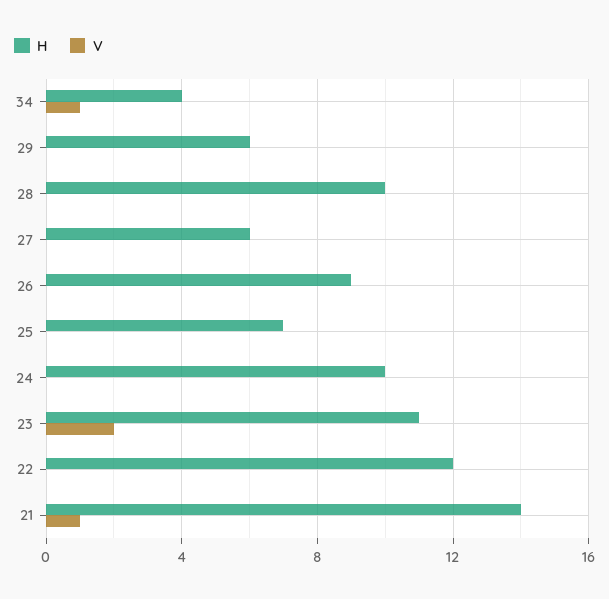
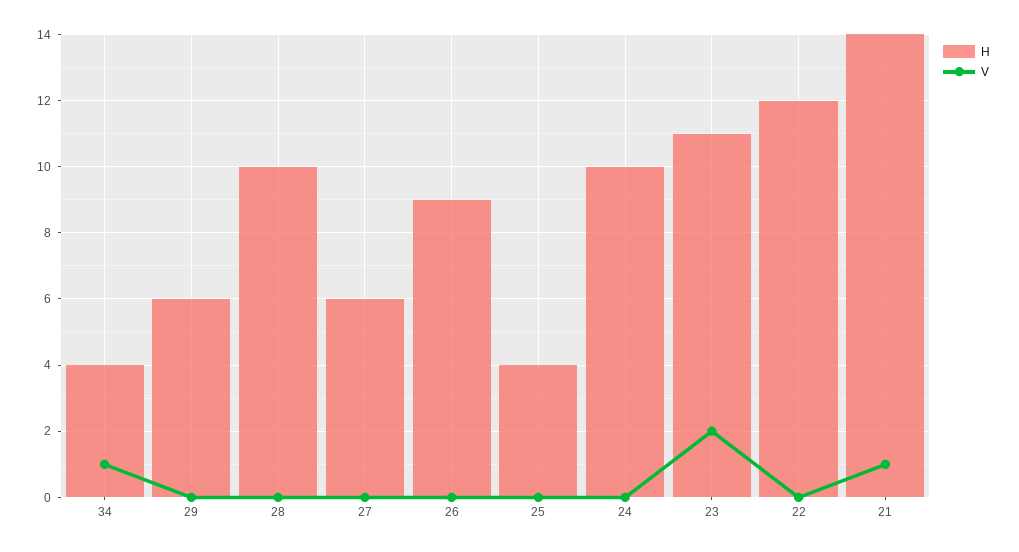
  {
    "H": {
      "34": 4,
      "29": 6,
      "28": 10,
      "27": 6,
      "26": 9,
-     "25": 7,
+     "25": 4,
      "24": 10,
      "23": 11,
      "22": 12,
      "21": 14
    },
    "V": {
      "34": 1,
      "29": 0,
      "28": 0,
      "27": 0,
      "26": 0,
      "25": 0,
      "24": 0,
      "23": 2,
      "22": 0,
      "21": 1
    }
  }

